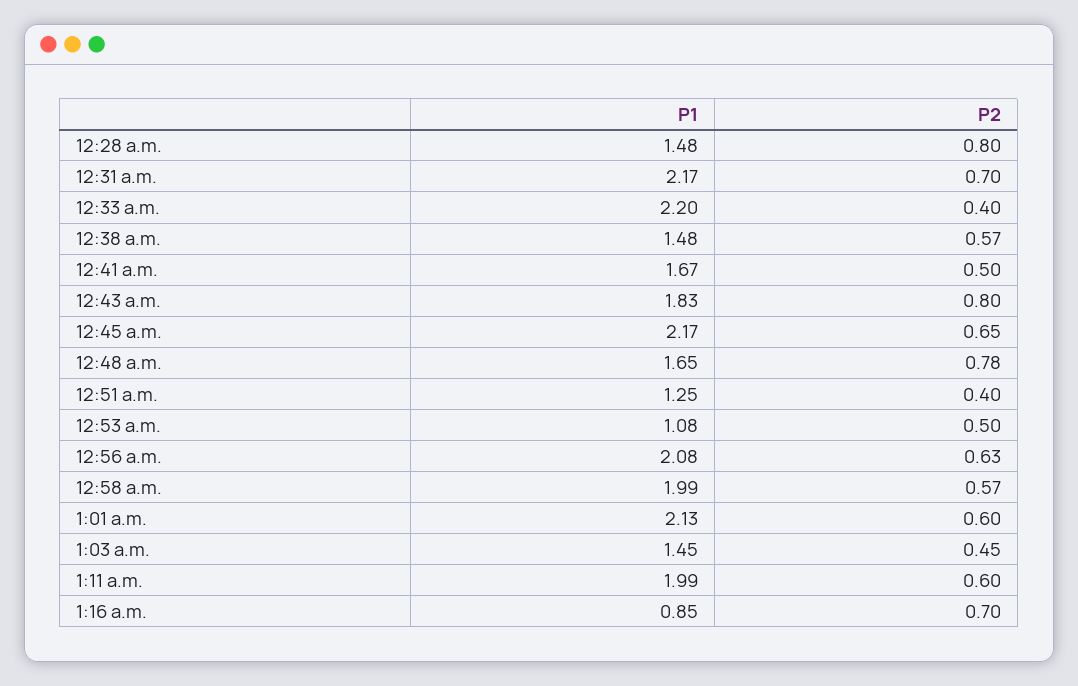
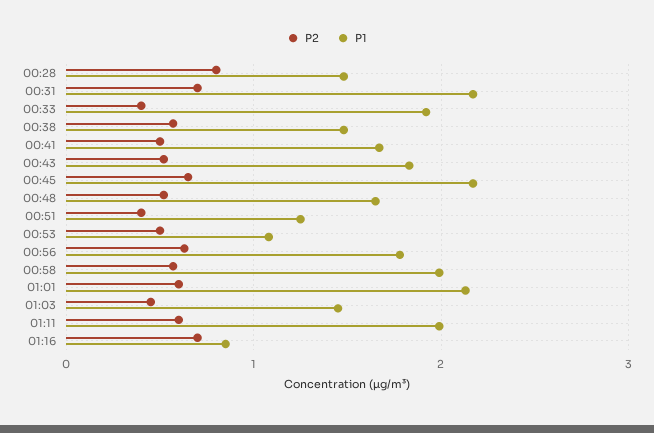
  {
    "P1": {
      "12:28 a.m.": 1.48,
      "12:31 a.m.": 2.17,
-     "12:33 a.m.": 2.2,
+     "12:33 a.m.": 1.9,
      "12:38 a.m.": 1.48,
      "12:41 a.m.": 1.67,
      "12:43 a.m.": 1.83,
      "12:45 a.m.": 2.17,
      "12:48 a.m.": 1.65,
      "12:51 a.m.": 1.25,
      "12:53 a.m.": 1.08,
-     "12:56 a.m.": 2.08,
+     "12:56 a.m.": 1.8,
      "12:58 a.m.": 1.99,
      "1:01 a.m.": 2.13,
      "1:03 a.m.": 1.45,
      "1:11 a.m.": 1.99,
      "1:16 a.m.": 0.85
    },
    "P2": {
      "12:28 a.m.": 0.8,
      "12:31 a.m.": 0.7,
      "12:33 a.m.": 0.4,
      "12:38 a.m.": 0.57,
      "12:41 a.m.": 0.5,
-     "12:43 a.m.": 0.8,
+     "12:43 a.m.": 0.5,
      "12:45 a.m.": 0.65,
-     "12:48 a.m.": 0.78,
+     "12:48 a.m.": 0.5,
      "12:51 a.m.": 0.4,
      "12:53 a.m.": 0.5,
      "12:56 a.m.": 0.63,
      "12:58 a.m.": 0.57,
      "1:01 a.m.": 0.6,
      "1:03 a.m.": 0.45,
      "1:11 a.m.": 0.6,
      "1:16 a.m.": 0.7
    }
  }

